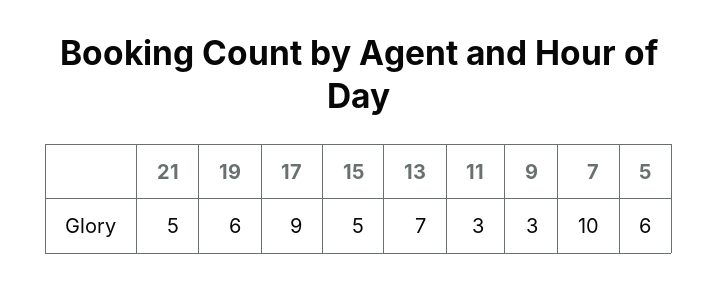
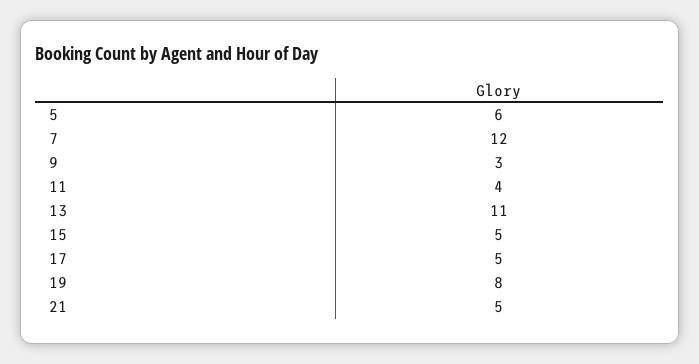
  {
    "21": 5,
-   "19": 6,
+   "19": 8,
-   "17": 9,
+   "17": 5,
    "15": 5,
-   "13": 7,
+   "13": 11,
-   "11": 3,
+   "11": 4,
    "9": 3,
-   "7": 10,
+   "7": 12,
    "5": 6
  }

